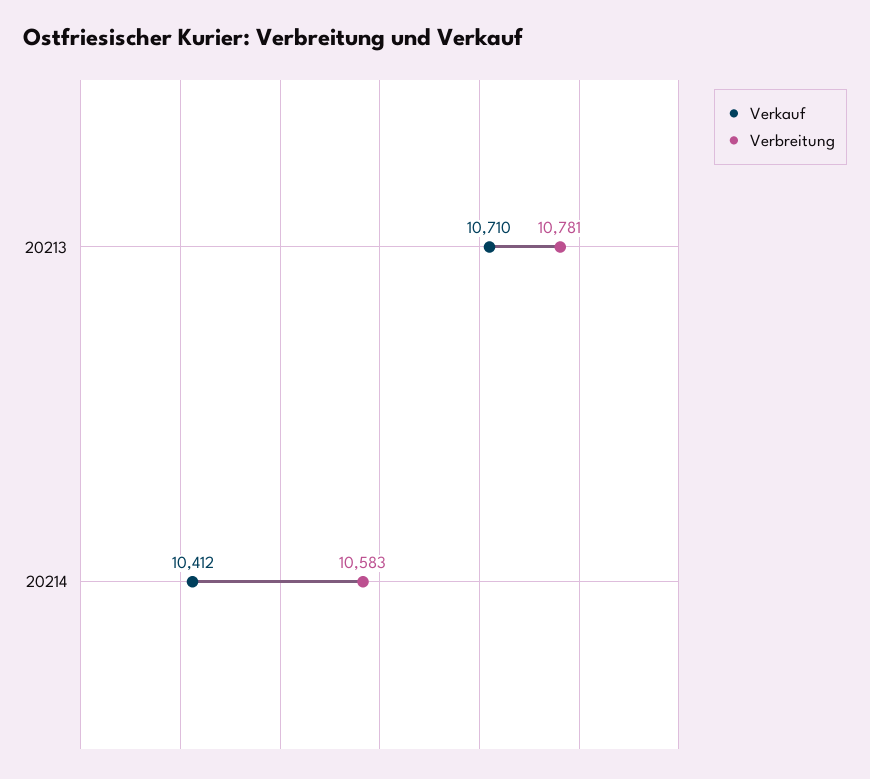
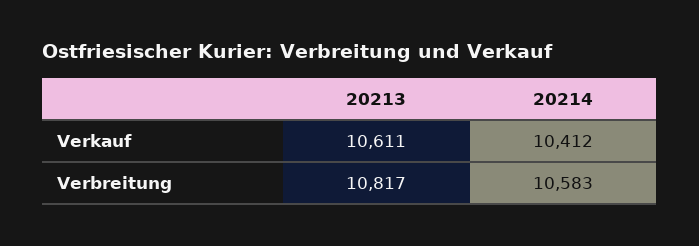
  {
    "Verkauf": {
-     "20213": 10710,
+     "20213": 10611,
      "20214": 10412
    },
    "Verbreitung": {
-     "20213": 10781,
+     "20213": 10817,
      "20214": 10583
    }
  }

